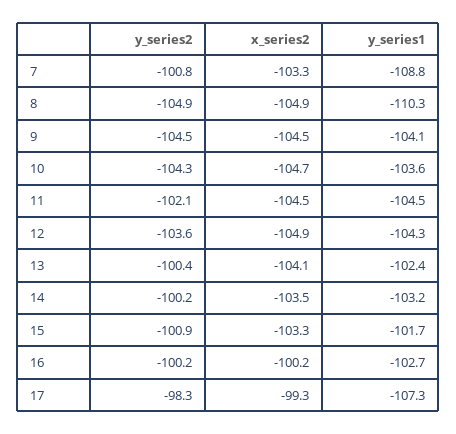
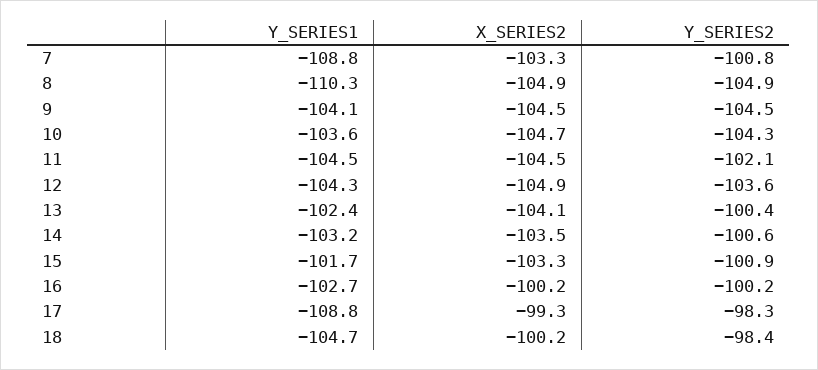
  {
    "y_series2": {
      "7": -100.8,
      "8": -104.9,
      "9": -104.5,
      "10": -104.3,
      "11": -102.1,
      "12": -103.6,
      "13": -100.4,
-     "14": -100.2,
+     "14": -100.6,
      "15": -100.9,
      "16": -100.2,
-     "17": -98.3
+     "17": -98.3,
+     "18": -98.4
    },
    "x_series2": {
      "7": -103.3,
      "8": -104.9,
      "9": -104.5,
      "10": -104.7,
      "11": -104.5,
      "12": -104.9,
      "13": -104.1,
      "14": -103.5,
      "15": -103.3,
      "16": -100.2,
-     "17": -99.3
+     "17": -99.3,
+     "18": -100.2
    },
    "y_series1": {
      "7": -108.8,
      "8": -110.3,
      "9": -104.1,
      "10": -103.6,
      "11": -104.5,
      "12": -104.3,
      "13": -102.4,
      "14": -103.2,
      "15": -101.7,
      "16": -102.7,
-     "17": -107.3
+     "17": -108.8,
+     "18": -104.7
    }
  }

